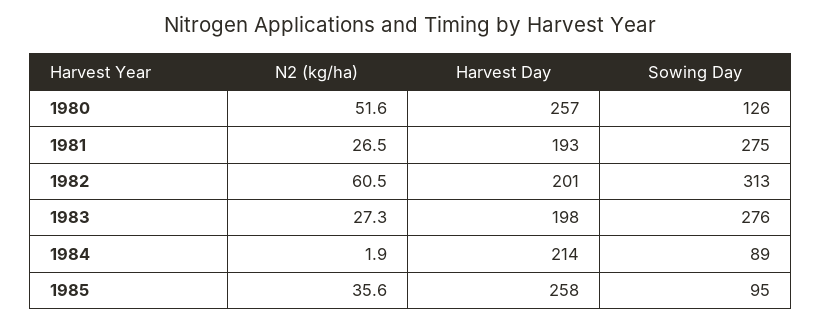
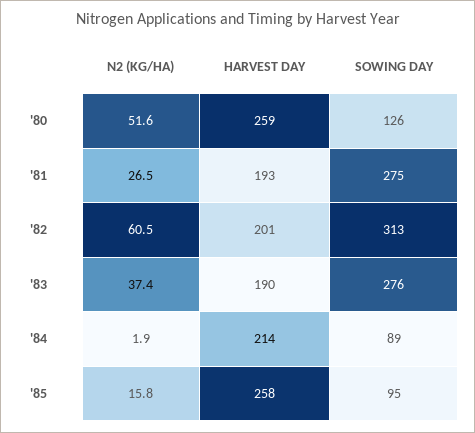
  {
    "N2 (kg/ha)": {
      "1980": 51.6,
      "1981": 26.5,
      "1982": 60.5,
-     "1983": 27.3,
+     "1983": 37.4,
      "1984": 1.9,
-     "1985": 35.6
+     "1985": 15.8
    },
    "Harvest Day": {
-     "1980": 257,
+     "1980": 259,
      "1981": 193,
      "1982": 201,
-     "1983": 198,
+     "1983": 190,
      "1984": 214,
      "1985": 258
    },
    "Sowing Day": {
      "1980": 126,
      "1981": 275,
      "1982": 313,
      "1983": 276,
      "1984": 89,
      "1985": 95
    }
  }

